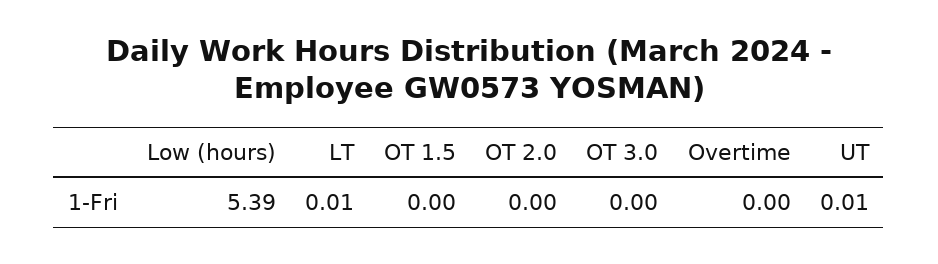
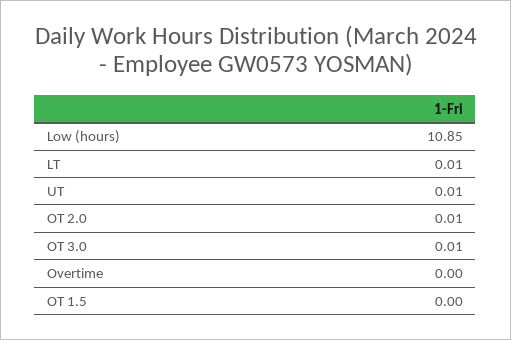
  {
-   "Low (hours)": 5.39,
+   "Low (hours)": 10.85,
    "LT": 0.01,
    "OT 1.5": 0,
-   "OT 2.0": 0,
+   "OT 2.0": 0.01,
-   "OT 3.0": 0,
+   "OT 3.0": 0.01,
    "Overtime": 0,
    "UT": 0.01
  }

